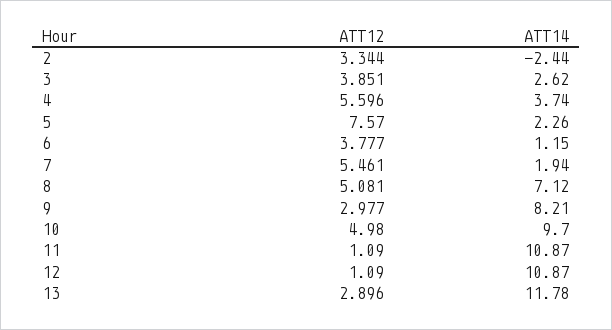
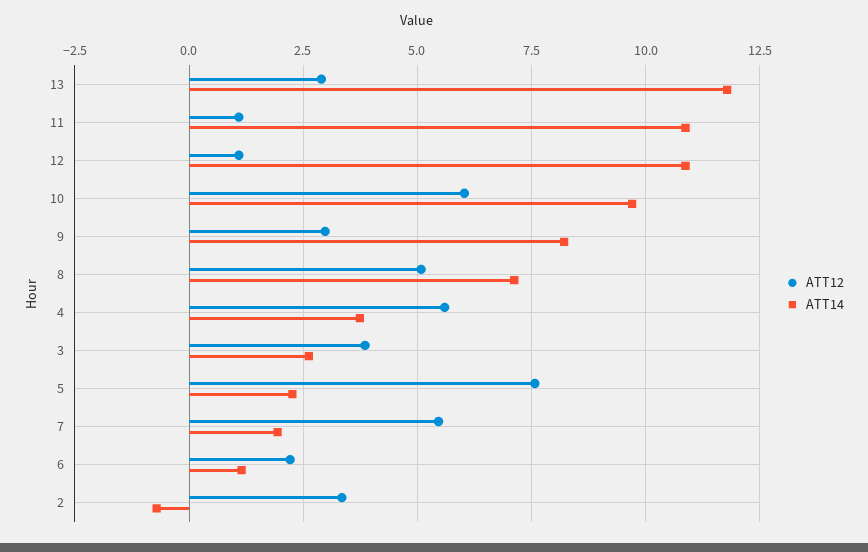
  {
    "ATT12": {
      "2": 3.344,
      "3": 3.851,
      "4": 5.596,
      "5": 7.57,
-     "6": 3.777,
+     "6": 2.25,
      "7": 5.461,
      "8": 5.081,
      "9": 2.977,
-     "10": 4.98,
+     "10": 6,
      "11": 1.09,
      "12": 1.09,
      "13": 2.896
    },
    "ATT14": {
-     "2": -2.44,
+     "2": -0.75,
      "3": 2.62,
      "4": 3.74,
      "5": 2.26,
      "6": 1.15,
      "7": 1.94,
      "8": 7.12,
      "9": 8.21,
      "10": 9.7,
      "11": 10.87,
      "12": 10.87,
      "13": 11.78
    }
  }

